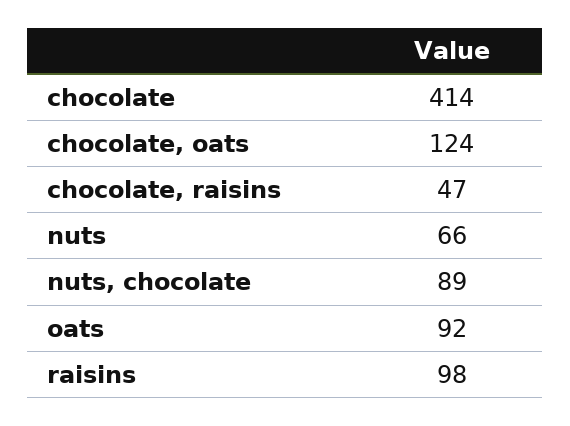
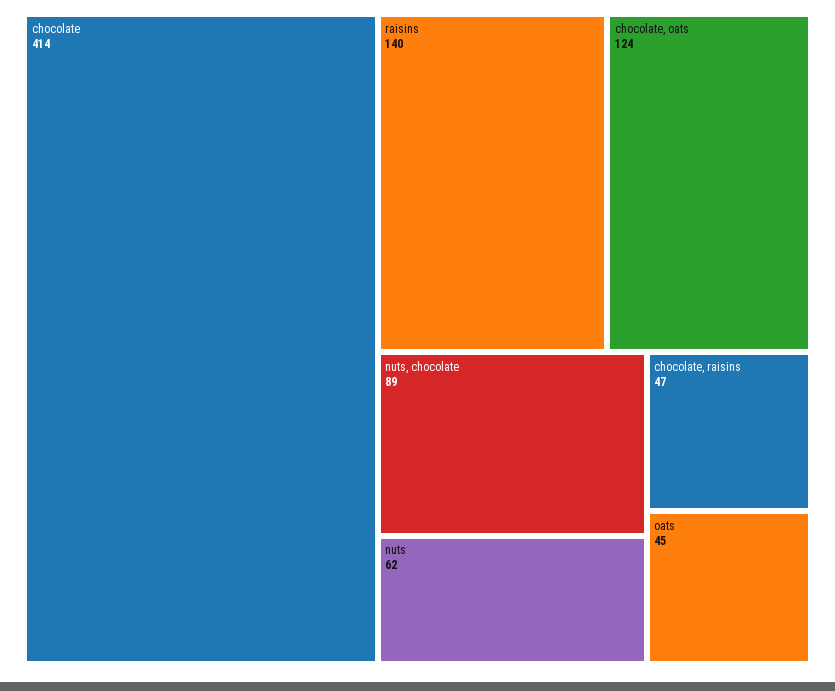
  {
    "chocolate": 414,
    "chocolate, oats": 124,
    "chocolate, raisins": 47,
-   "nuts": 66,
+   "nuts": 62,
    "nuts, chocolate": 89,
-   "oats": 92,
+   "oats": 45,
-   "raisins": 98
+   "raisins": 140
  }

